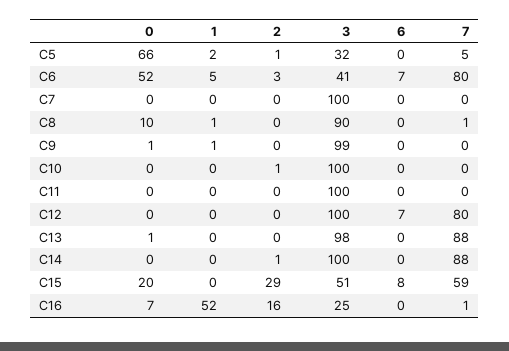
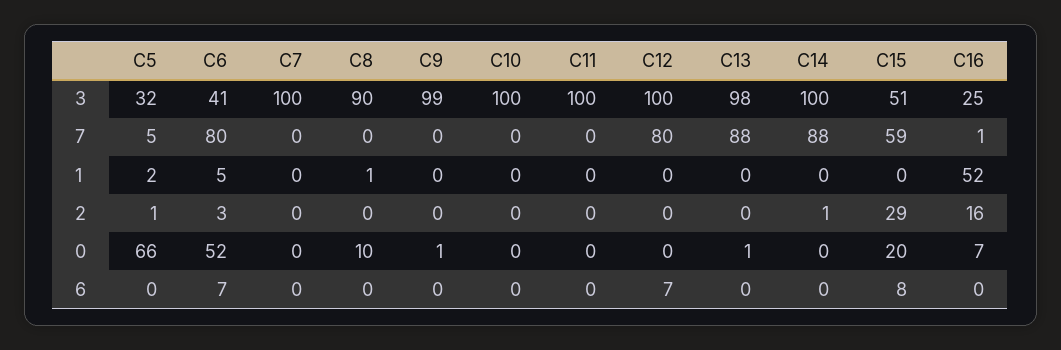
  {
    "0": {
      "C5": 66,
      "C6": 52,
      "C7": 0,
      "C8": 10,
      "C9": 1,
      "C10": 0,
      "C11": 0,
      "C12": 0,
      "C13": 1,
      "C14": 0,
      "C15": 20,
      "C16": 7
    },
    "1": {
      "C5": 2,
      "C6": 5,
      "C7": 0,
      "C8": 1,
-     "C9": 1,
+     "C9": 0,
      "C10": 0,
      "C11": 0,
      "C12": 0,
      "C13": 0,
      "C14": 0,
      "C15": 0,
      "C16": 52
    },
    "2": {
      "C5": 1,
      "C6": 3,
      "C7": 0,
      "C8": 0,
      "C9": 0,
-     "C10": 1,
+     "C10": 0,
      "C11": 0,
      "C12": 0,
      "C13": 0,
      "C14": 1,
      "C15": 29,
      "C16": 16
    },
    "3": {
      "C5": 32,
      "C6": 41,
      "C7": 100,
      "C8": 90,
      "C9": 99,
      "C10": 100,
      "C11": 100,
      "C12": 100,
      "C13": 98,
      "C14": 100,
      "C15": 51,
      "C16": 25
    },
    "6": {
      "C5": 0,
      "C6": 7,
      "C7": 0,
      "C8": 0,
      "C9": 0,
      "C10": 0,
      "C11": 0,
      "C12": 7,
      "C13": 0,
      "C14": 0,
      "C15": 8,
      "C16": 0
    },
    "7": {
      "C5": 5,
      "C6": 80,
      "C7": 0,
-     "C8": 1,
+     "C8": 0,
      "C9": 0,
      "C10": 0,
      "C11": 0,
      "C12": 80,
      "C13": 88,
      "C14": 88,
      "C15": 59,
      "C16": 1
    }
  }

